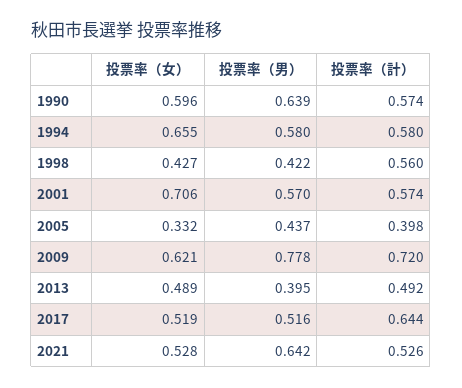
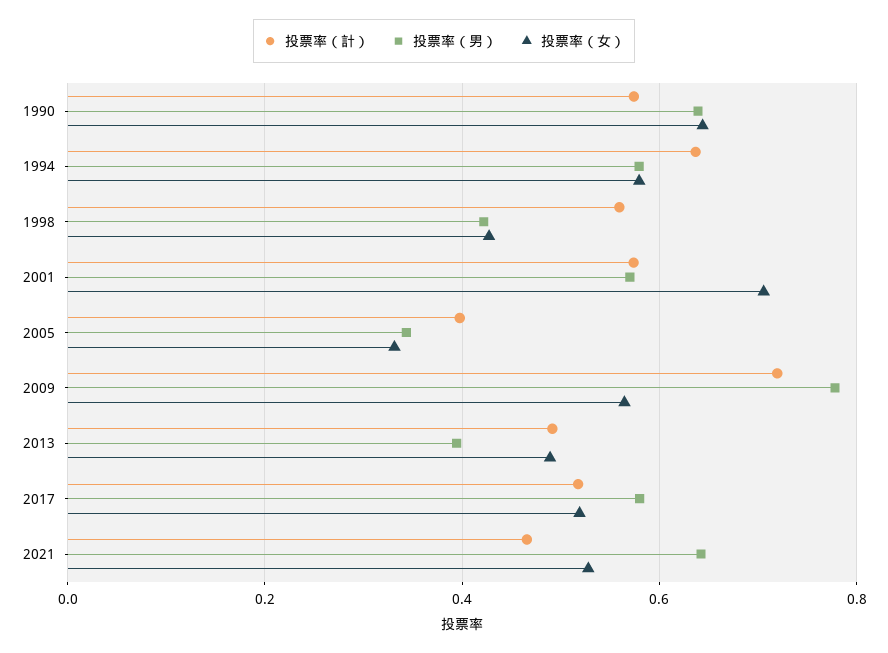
  {
    "投票率（女）": {
-     "1990": 0.596,
+     "1990": 0.64,
-     "1994": 0.655,
+     "1994": 0.58,
      "1998": 0.427,
      "2001": 0.706,
      "2005": 0.332,
-     "2009": 0.621,
+     "2009": 0.56,
      "2013": 0.489,
      "2017": 0.519,
      "2021": 0.528
    },
    "投票率（男）": {
      "1990": 0.639,
      "1994": 0.58,
      "1998": 0.422,
      "2001": 0.57,
-     "2005": 0.437,
+     "2005": 0.34,
      "2009": 0.778,
      "2013": 0.395,
-     "2017": 0.516,
+     "2017": 0.58,
      "2021": 0.642
    },
    "投票率（計）": {
      "1990": 0.574,
-     "1994": 0.58,
+     "1994": 0.64,
      "1998": 0.56,
      "2001": 0.574,
      "2005": 0.398,
      "2009": 0.72,
      "2013": 0.492,
-     "2017": 0.644,
+     "2017": 0.52,
-     "2021": 0.526
+     "2021": 0.46
    }
  }

